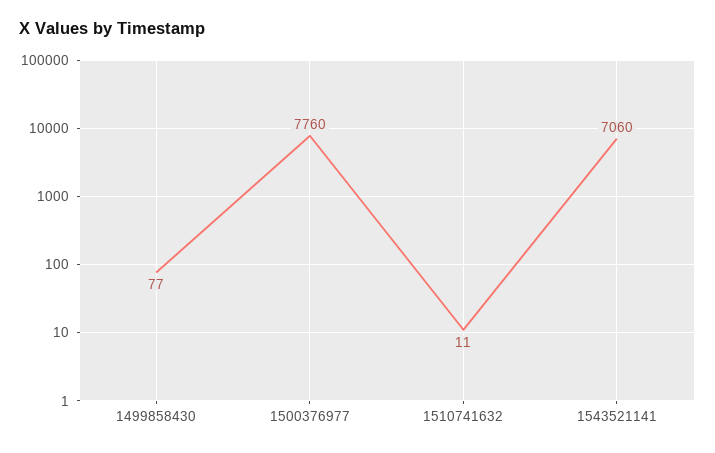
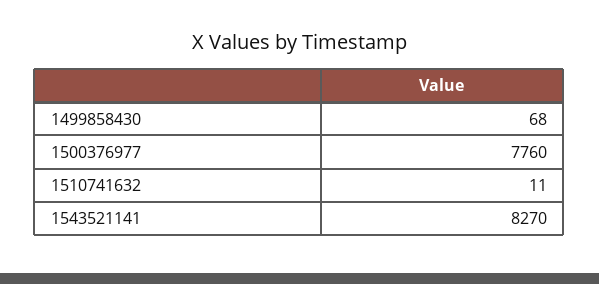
  {
-   "1499858430": 77,
+   "1499858430": 68,
    "1500376977": 7760,
    "1510741632": 11,
-   "1543521141": 7060
+   "1543521141": 8270
  }

